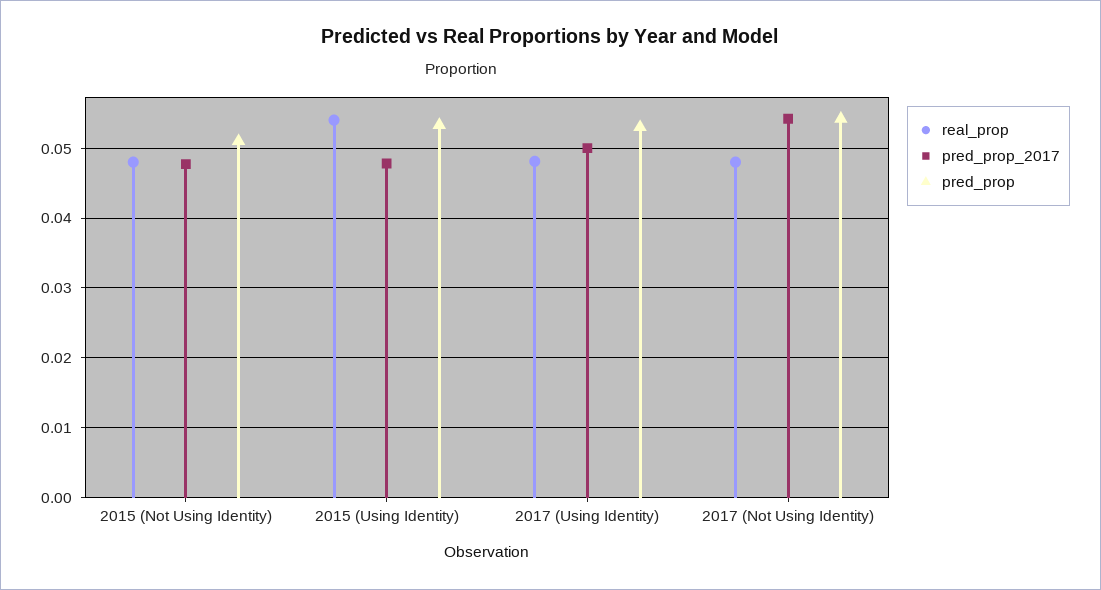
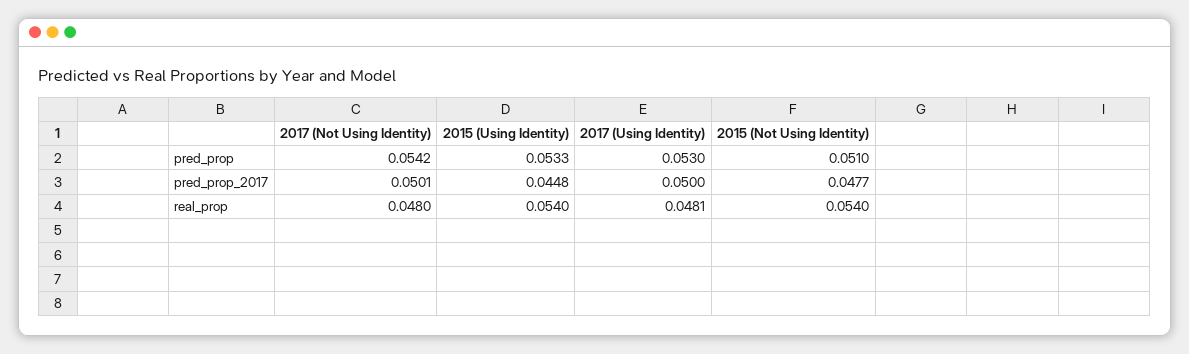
  {
    "real_prop": {
-     "2015 (Not Using Identity)": 0.048,
+     "2015 (Not Using Identity)": 0.054,
      "2015 (Using Identity)": 0.054,
      "2017 (Using Identity)": 0.0481,
      "2017 (Not Using Identity)": 0.048
    },
    "pred_prop_2017": {
      "2015 (Not Using Identity)": 0.0477,
-     "2015 (Using Identity)": 0.048,
+     "2015 (Using Identity)": 0.0448,
      "2017 (Using Identity)": 0.05,
-     "2017 (Not Using Identity)": 0.054
+     "2017 (Not Using Identity)": 0.0501
    },
    "pred_prop": {
      "2015 (Not Using Identity)": 0.051,
      "2015 (Using Identity)": 0.0533,
      "2017 (Using Identity)": 0.053,
      "2017 (Not Using Identity)": 0.0542
    }
  }

